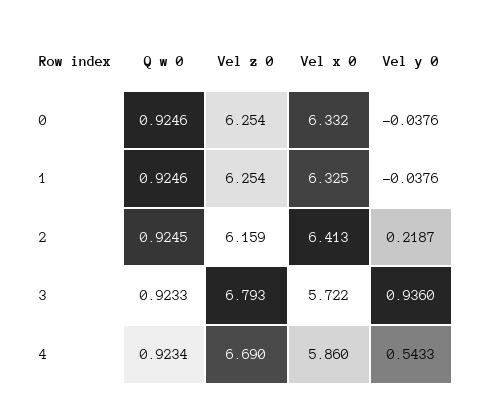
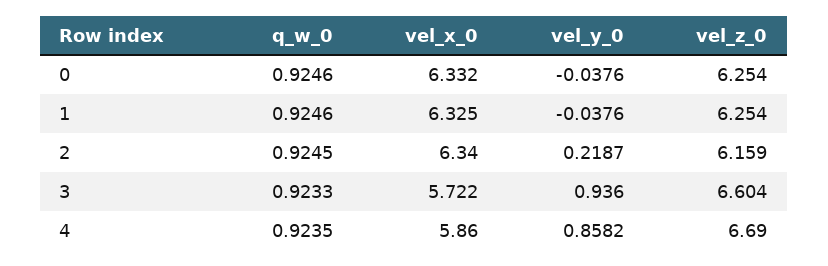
  {
    "Q w 0": {
      "0": 0.9246,
      "1": 0.9246,
      "2": 0.9245,
      "3": 0.9233,
-     "4": 0.9234
+     "4": 0.9235
    },
    "Vel z 0": {
      "0": 6.254,
      "1": 6.254,
      "2": 6.159,
-     "3": 6.793,
+     "3": 6.604,
      "4": 6.69
    },
    "Vel x 0": {
      "0": 6.332,
      "1": 6.325,
-     "2": 6.413,
+     "2": 6.34,
      "3": 5.722,
      "4": 5.86
    },
    "Vel y 0": {
      "0": -0.0376,
      "1": -0.0376,
      "2": 0.2187,
      "3": 0.936,
-     "4": 0.5433
+     "4": 0.8582
    }
  }

